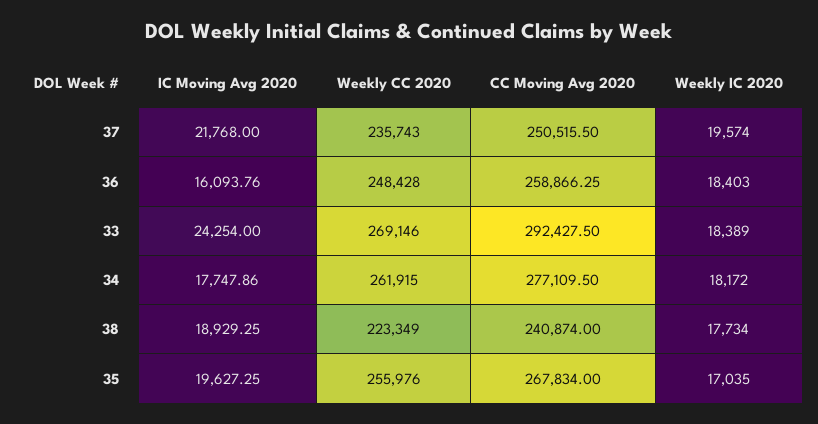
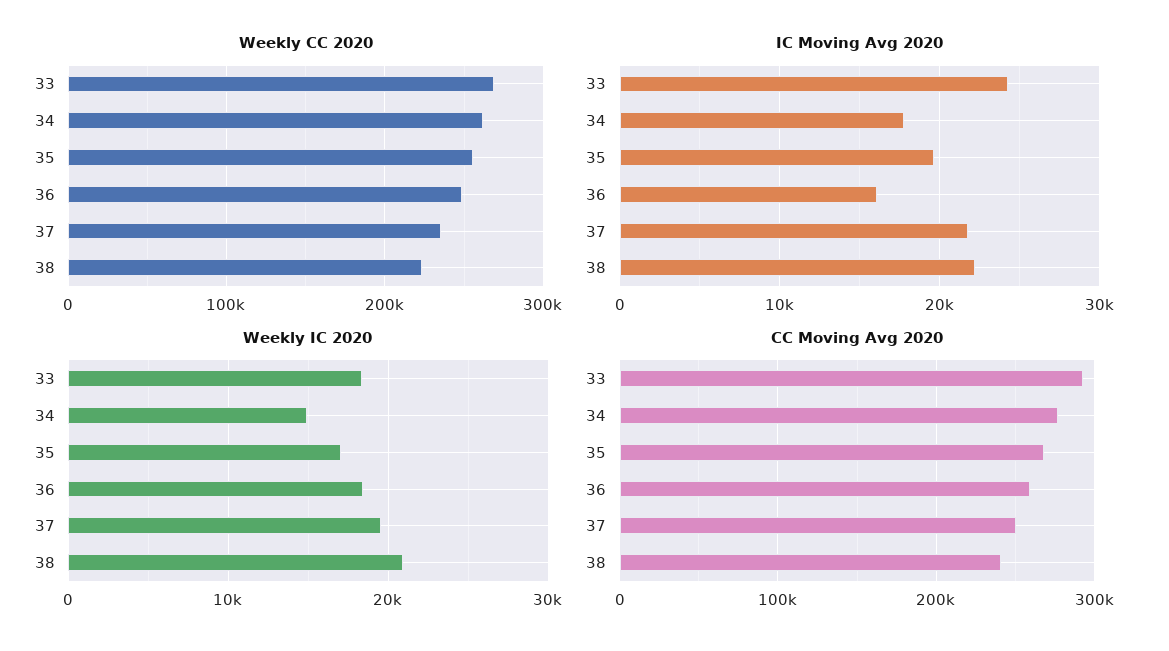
  {
    "IC Moving Avg 2020": {
      "37": 21768,
      "36": 16093.76,
      "33": 24254,
      "34": 17747.86,
-     "38": 18929.25,
+     "38": 22000,
      "35": 19627.25
    },
    "Weekly CC 2020": {
      "37": 235743,
      "36": 248428,
      "33": 269146,
      "34": 261915,
      "38": 223349,
      "35": 255976
    },
    "CC Moving Avg 2020": {
      "37": 250515.5,
      "36": 258866.25,
      "33": 292427.5,
      "34": 277109.5,
      "38": 240874,
      "35": 267834
    },
    "Weekly IC 2020": {
      "37": 19574,
      "36": 18403,
      "33": 18389,
-     "34": 18172,
+     "34": 15000,
-     "38": 17734,
+     "38": 21000,
      "35": 17035
    }
  }

